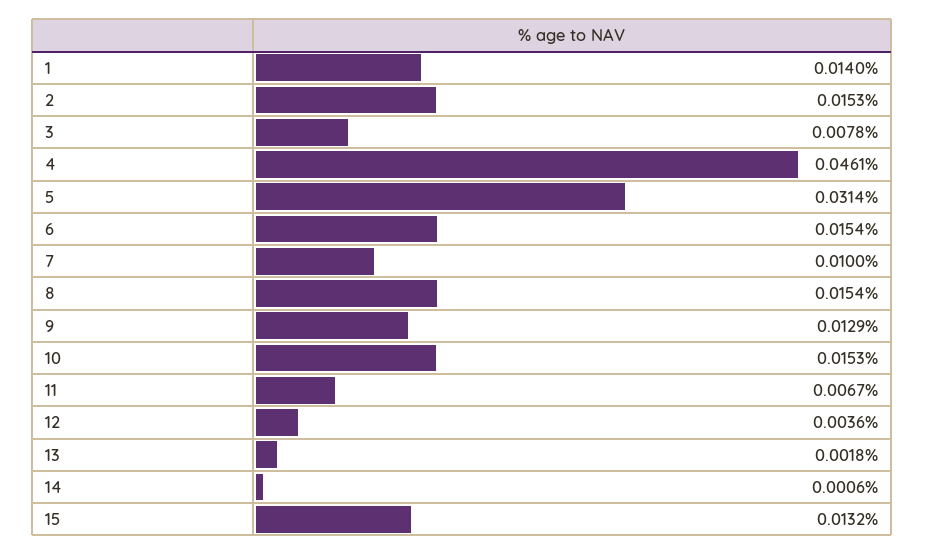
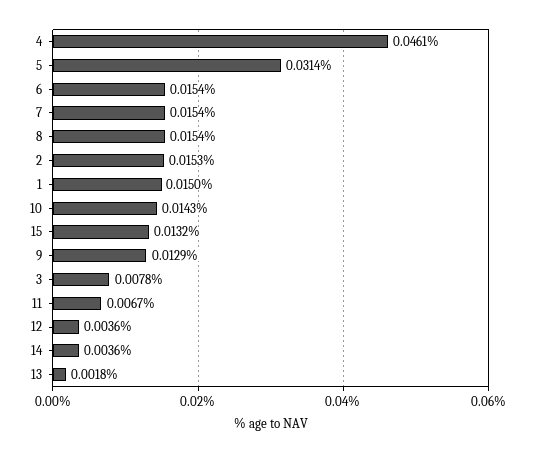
  {
-   "1": 0.014,
+   "1": 0.015,
    "2": 0.0153,
    "3": 0.0078,
    "4": 0.0461,
    "5": 0.0314,
    "6": 0.0154,
-   "7": 0.01,
+   "7": 0.0154,
    "8": 0.0154,
    "9": 0.0129,
-   "10": 0.0153,
+   "10": 0.0143,
    "11": 0.0067,
    "12": 0.0036,
    "13": 0.0018,
-   "14": 0.0006,
+   "14": 0.0036,
    "15": 0.0132
  }

